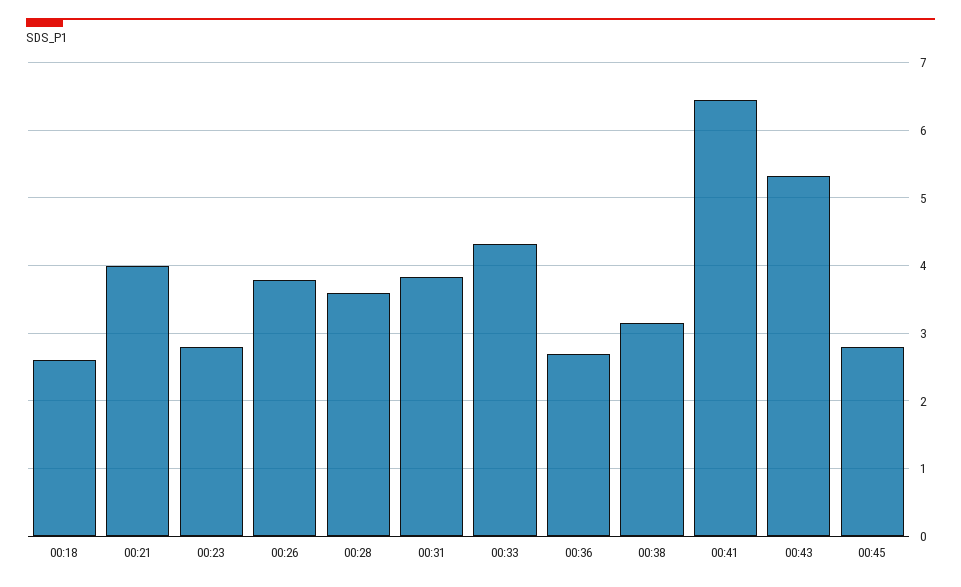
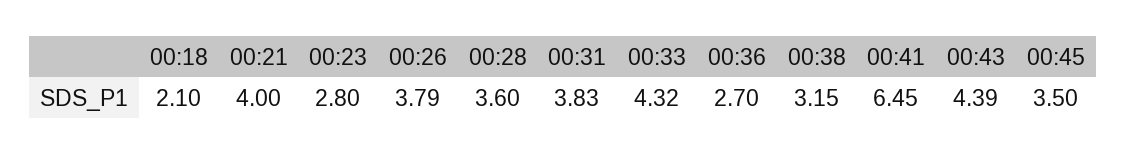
  {
-   "00:18": 2.6,
+   "00:18": 2.1,
    "00:21": 4,
    "00:23": 2.8,
    "00:26": 3.79,
    "00:28": 3.6,
    "00:31": 3.83,
    "00:33": 4.32,
    "00:36": 2.7,
    "00:38": 3.15,
    "00:41": 6.45,
-   "00:43": 5.3,
+   "00:43": 4.39,
-   "00:45": 2.8
+   "00:45": 3.5
  }

